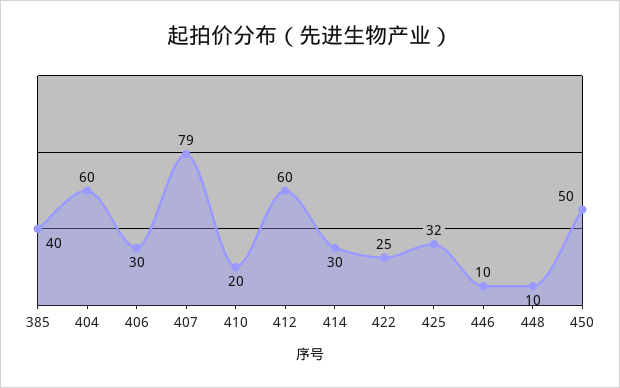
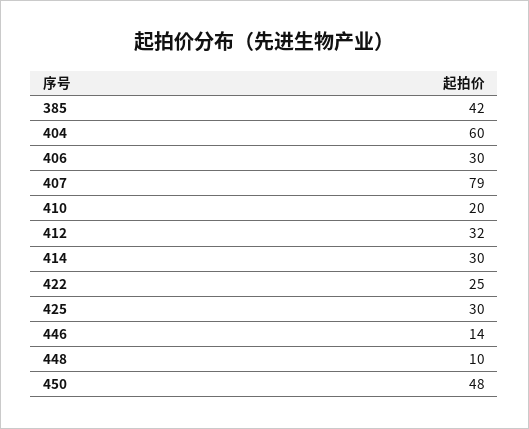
  {
-   "385": 40,
+   "385": 42,
    "404": 60,
    "406": 30,
    "407": 79,
    "410": 20,
-   "412": 60,
+   "412": 32,
    "414": 30,
    "422": 25,
-   "425": 32,
+   "425": 30,
-   "446": 10,
+   "446": 14,
    "448": 10,
-   "450": 50
+   "450": 48
  }

